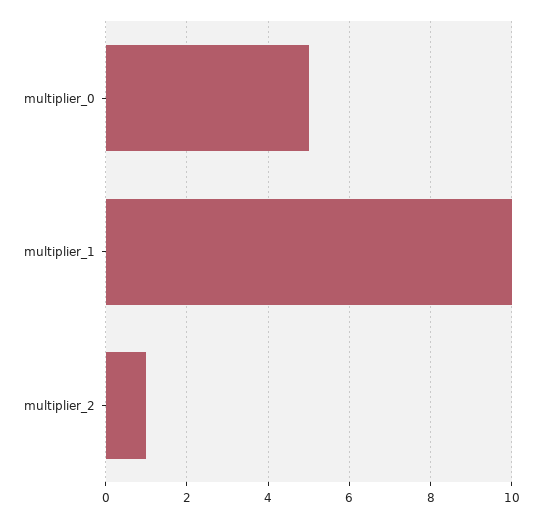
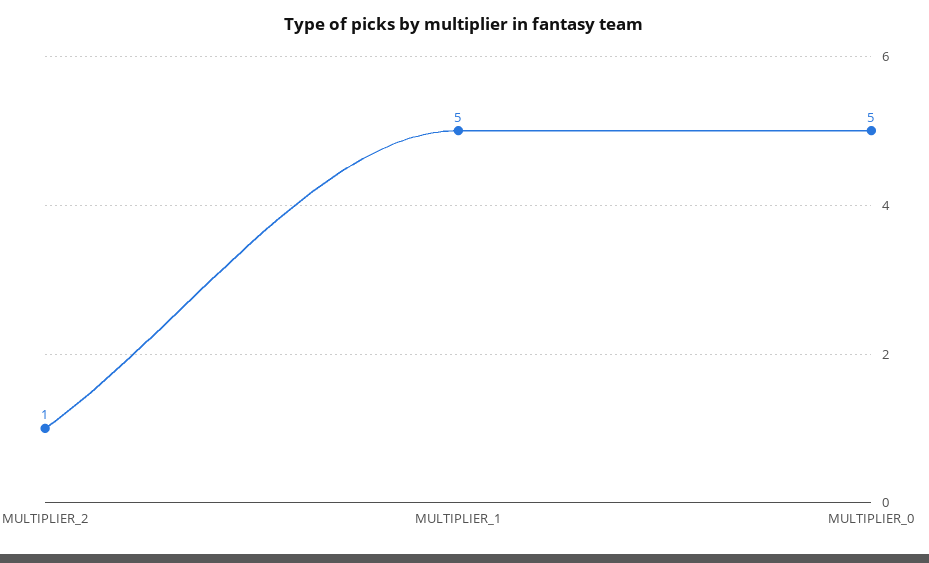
  {
    "multiplier_0": 5,
-   "multiplier_1": 10,
+   "multiplier_1": 5,
    "multiplier_2": 1
  }

